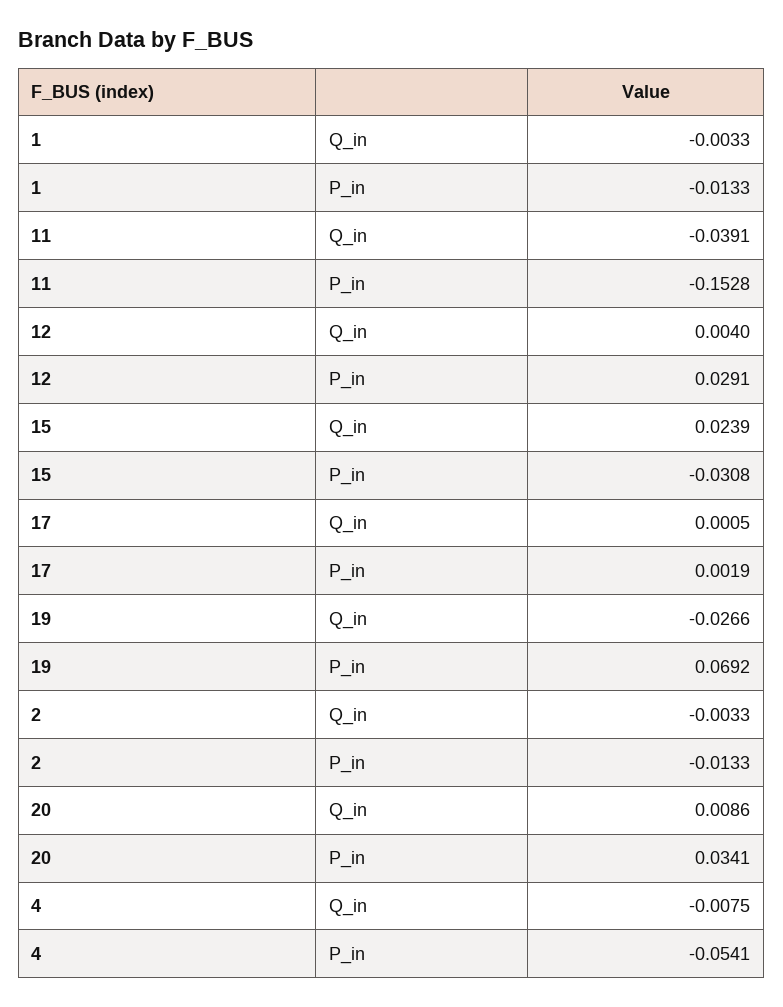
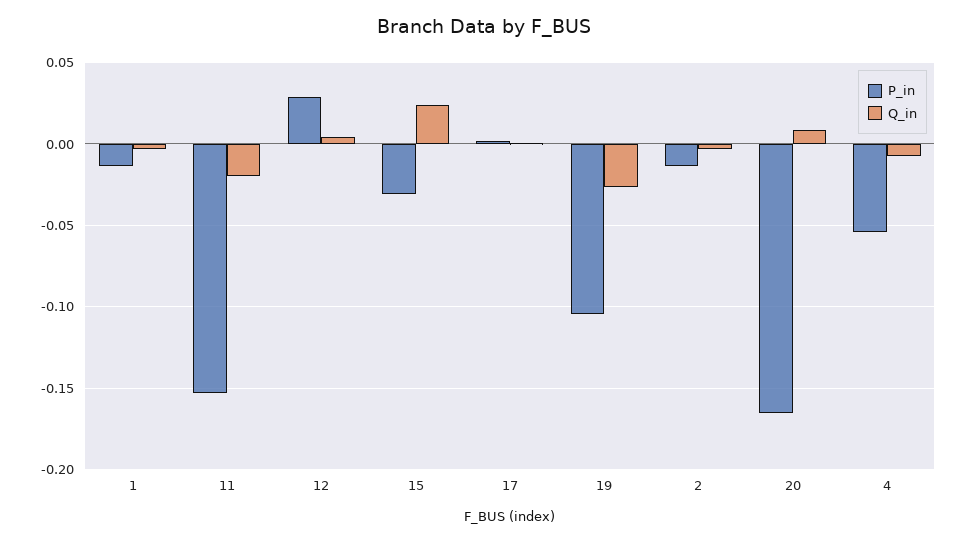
  {
    "Q_in": {
      "1": -0.0033,
-     "11": -0.0391,
+     "11": -0.02,
      "12": 0.004,
      "15": 0.0239,
      "17": 0.0005,
      "19": -0.0266,
      "2": -0.0033,
      "20": 0.0086,
      "4": -0.0075
    },
    "P_in": {
      "1": -0.0133,
      "11": -0.1528,
      "12": 0.0291,
      "15": -0.0308,
      "17": 0.0019,
-     "19": 0.0692,
+     "19": -0.105,
      "2": -0.0133,
-     "20": 0.0341,
+     "20": -0.165,
      "4": -0.0541
    }
  }

